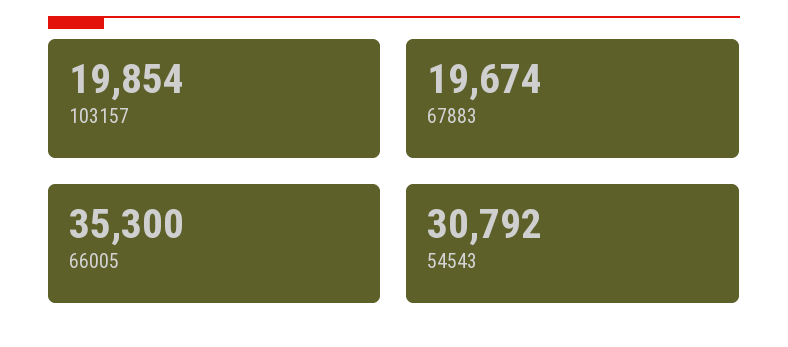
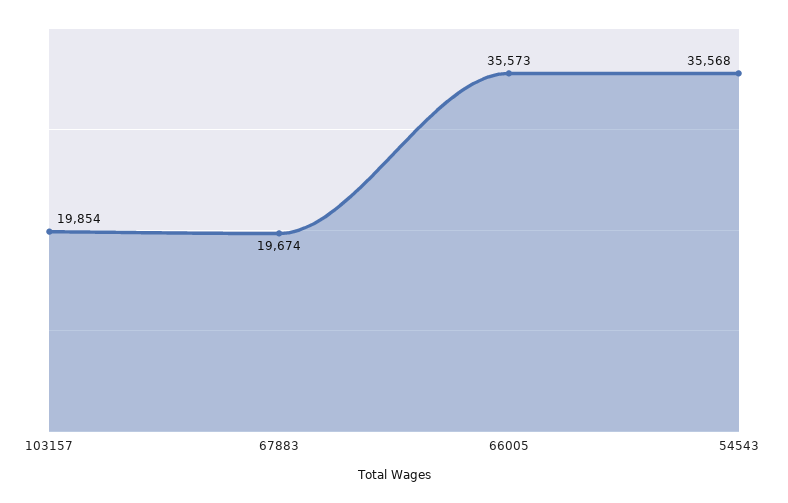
  {
    "103157": 19854,
    "67883": 19674,
-   "66005": 35300,
+   "66005": 35573,
-   "54543": 30792
+   "54543": 35568
  }

